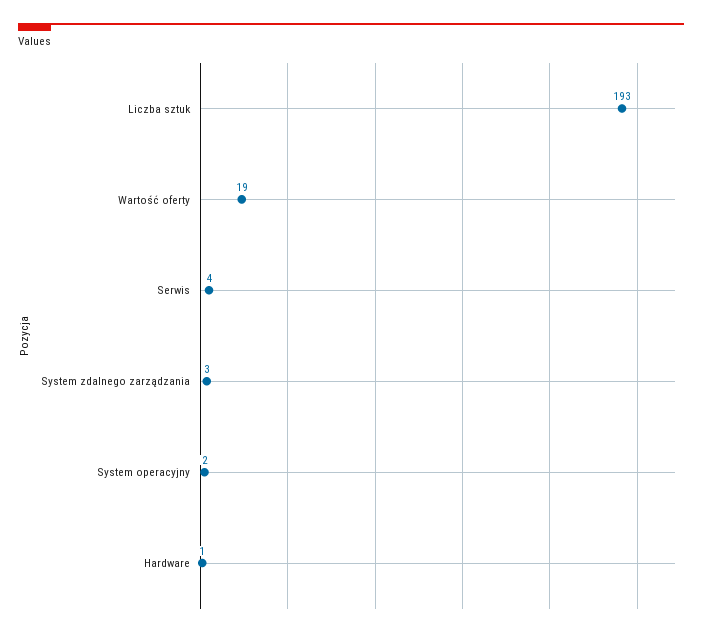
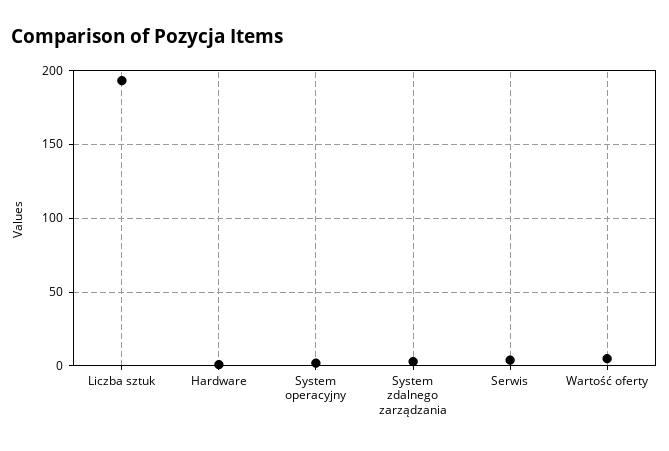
  {
    "Liczba sztuk": 193,
-   "Wartość oferty": 19,
+   "Wartość oferty": 5,
    "Serwis": 4,
    "System zdalnego zarządzania": 3,
    "System operacyjny": 2,
    "Hardware": 1
  }

